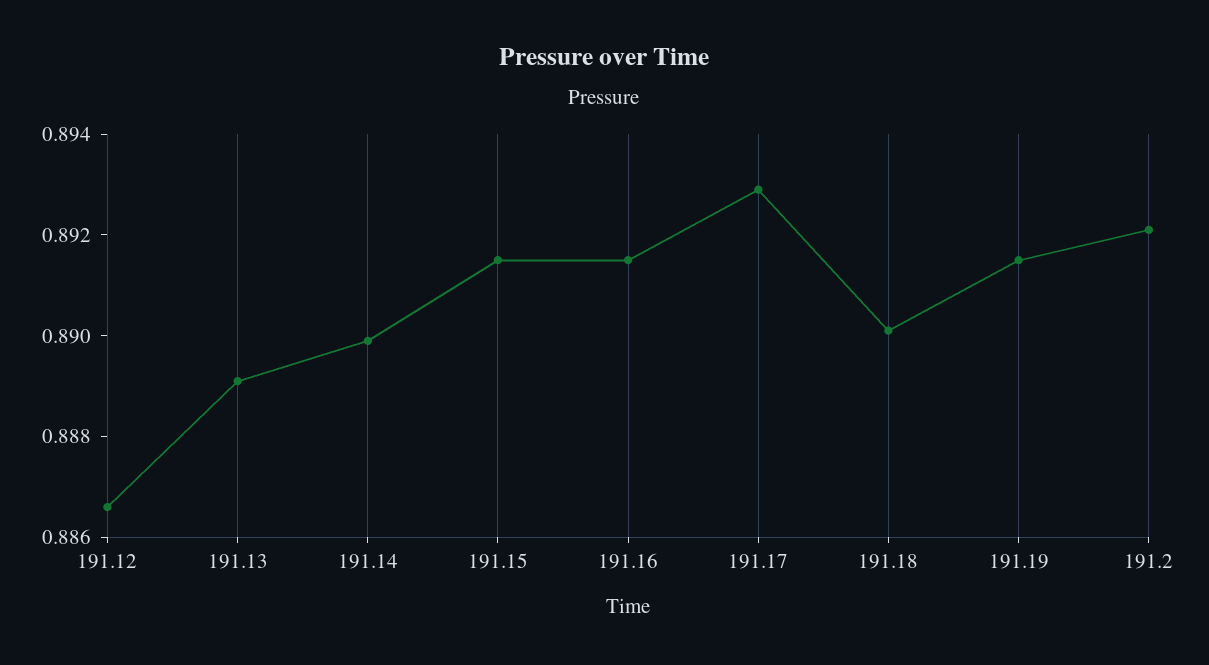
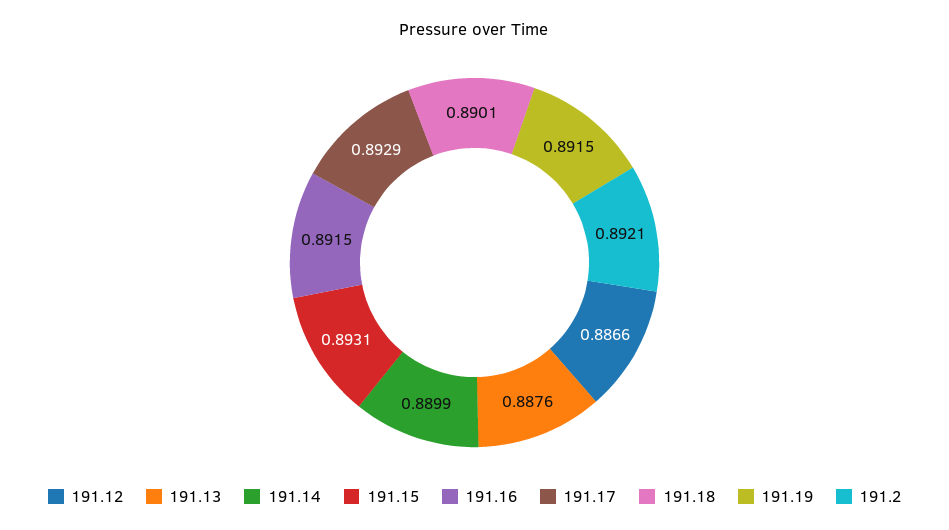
  {
    "191.12": 0.8866,
-   "191.13": 0.889,
+   "191.13": 0.8876,
    "191.14": 0.8899,
-   "191.15": 0.8915,
+   "191.15": 0.8931,
    "191.16": 0.8915,
    "191.17": 0.8929,
    "191.18": 0.8901,
    "191.19": 0.8915,
    "191.2": 0.8921
  }

